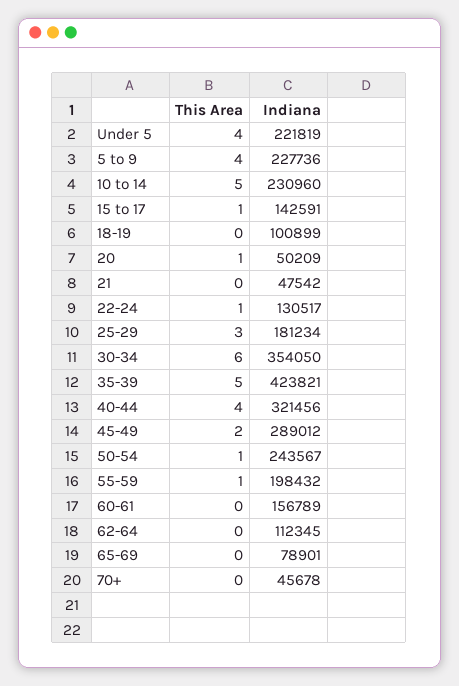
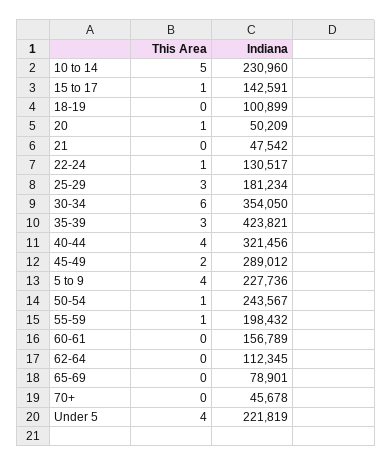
  {
    "This Area": {
      "Under 5": 4,
      "5 to 9": 4,
      "10 to 14": 5,
      "15 to 17": 1,
      "18-19": 0,
      "20": 1,
      "21": 0,
      "22-24": 1,
      "25-29": 3,
      "30-34": 6,
-     "35-39": 5,
+     "35-39": 3,
      "40-44": 4,
      "45-49": 2,
      "50-54": 1,
      "55-59": 1,
      "60-61": 0,
      "62-64": 0,
      "65-69": 0,
      "70+": 0
    },
    "Indiana": {
      "Under 5": 221819,
      "5 to 9": 227736,
      "10 to 14": 230960,
      "15 to 17": 142591,
      "18-19": 100899,
      "20": 50209,
      "21": 47542,
      "22-24": 130517,
      "25-29": 181234,
      "30-34": 354050,
      "35-39": 423821,
      "40-44": 321456,
      "45-49": 289012,
      "50-54": 243567,
      "55-59": 198432,
      "60-61": 156789,
      "62-64": 112345,
      "65-69": 78901,
      "70+": 45678
    }
  }

